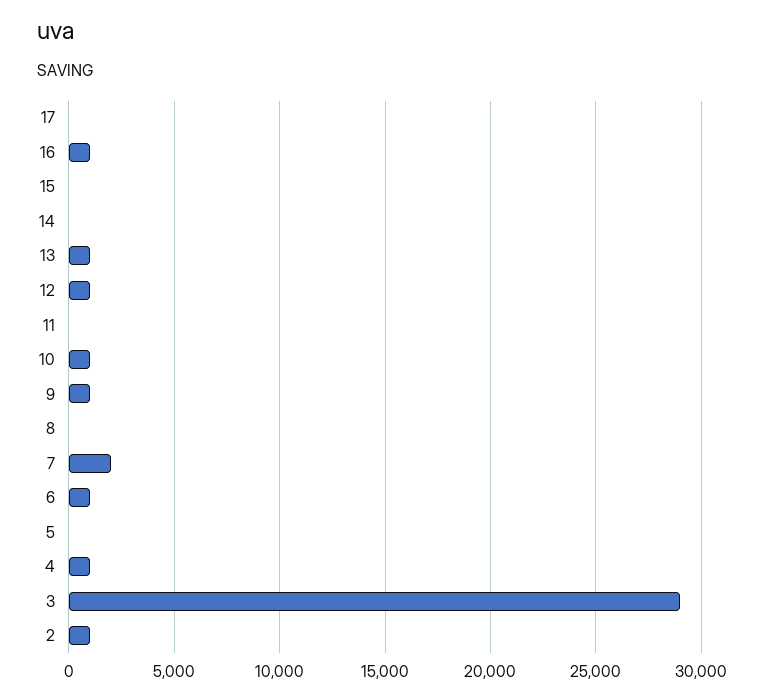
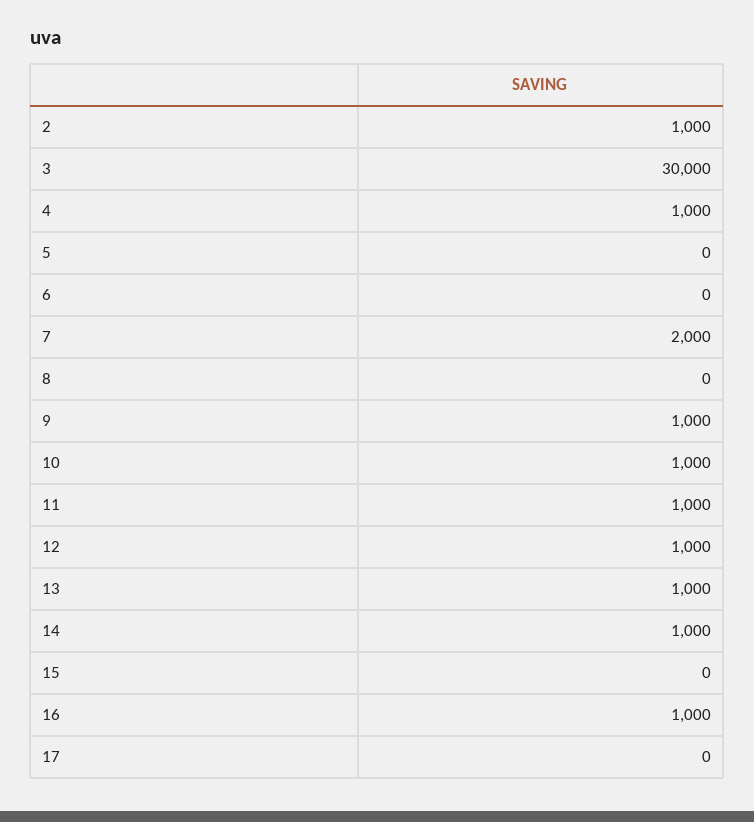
  {
    "17": 0,
    "16": 1000,
    "15": 0,
-   "14": 0,
+   "14": 1000,
    "13": 1000,
    "12": 1000,
-   "11": 0,
+   "11": 1000,
    "10": 1000,
    "9": 1000,
    "8": 0,
    "7": 2000,
-   "6": 1000,
+   "6": 0,
    "5": 0,
    "4": 1000,
-   "3": 29000,
+   "3": 30000,
    "2": 1000
  }

